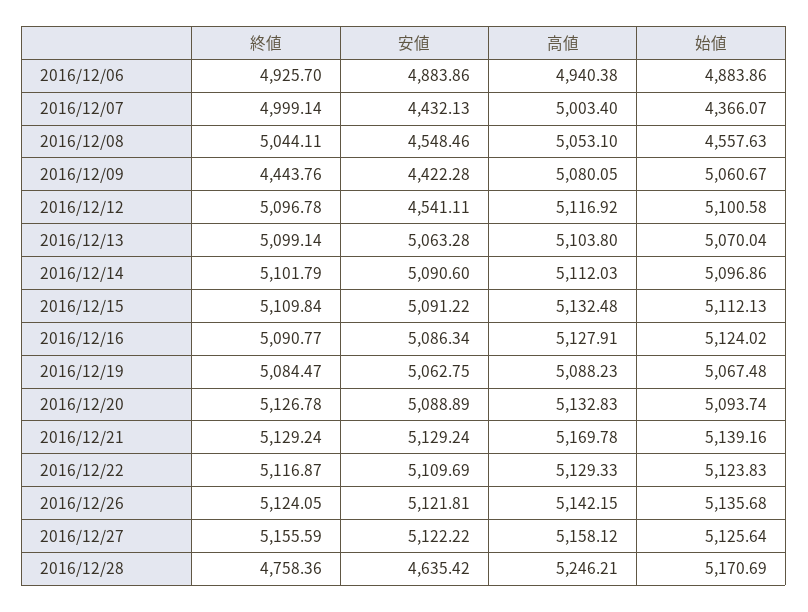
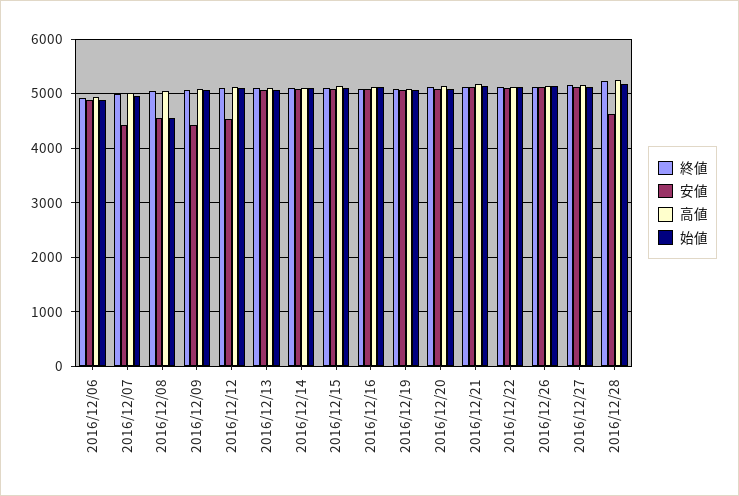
  {
    "終値": {
      "2016/12/06": 4925.7,
      "2016/12/07": 4999.14,
      "2016/12/08": 5044.11,
-     "2016/12/09": 4443.76,
+     "2016/12/09": 5000,
      "2016/12/12": 5096.78,
      "2016/12/13": 5099.14,
      "2016/12/14": 5101.79,
      "2016/12/15": 5109.84,
      "2016/12/16": 5090.77,
      "2016/12/19": 5084.47,
      "2016/12/20": 5126.78,
      "2016/12/21": 5129.24,
      "2016/12/22": 5116.87,
      "2016/12/26": 5124.05,
      "2016/12/27": 5155.59,
-     "2016/12/28": 4758.36
+     "2016/12/28": 5200
    },
    "安値": {
      "2016/12/06": 4883.86,
      "2016/12/07": 4432.13,
      "2016/12/08": 4548.46,
      "2016/12/09": 4422.28,
      "2016/12/12": 4541.11,
      "2016/12/13": 5063.28,
      "2016/12/14": 5090.6,
      "2016/12/15": 5091.22,
      "2016/12/16": 5086.34,
      "2016/12/19": 5062.75,
      "2016/12/20": 5088.89,
      "2016/12/21": 5129.24,
      "2016/12/22": 5109.69,
      "2016/12/26": 5121.81,
      "2016/12/27": 5122.22,
      "2016/12/28": 4635.42
    },
    "高値": {
      "2016/12/06": 4940.38,
      "2016/12/07": 5003.4,
      "2016/12/08": 5053.1,
      "2016/12/09": 5080.05,
      "2016/12/12": 5116.92,
      "2016/12/13": 5103.8,
      "2016/12/14": 5112.03,
      "2016/12/15": 5132.48,
      "2016/12/16": 5127.91,
      "2016/12/19": 5088.23,
      "2016/12/20": 5132.83,
      "2016/12/21": 5169.78,
      "2016/12/22": 5129.33,
      "2016/12/26": 5142.15,
      "2016/12/27": 5158.12,
      "2016/12/28": 5246.21
    },
    "始値": {
      "2016/12/06": 4883.86,
-     "2016/12/07": 4366.07,
+     "2016/12/07": 5000,
      "2016/12/08": 4557.63,
      "2016/12/09": 5060.67,
      "2016/12/12": 5100.58,
      "2016/12/13": 5070.04,
      "2016/12/14": 5096.86,
      "2016/12/15": 5112.13,
      "2016/12/16": 5124.02,
      "2016/12/19": 5067.48,
      "2016/12/20": 5093.74,
      "2016/12/21": 5139.16,
      "2016/12/22": 5123.83,
      "2016/12/26": 5135.68,
      "2016/12/27": 5125.64,
      "2016/12/28": 5170.69
    }
  }

